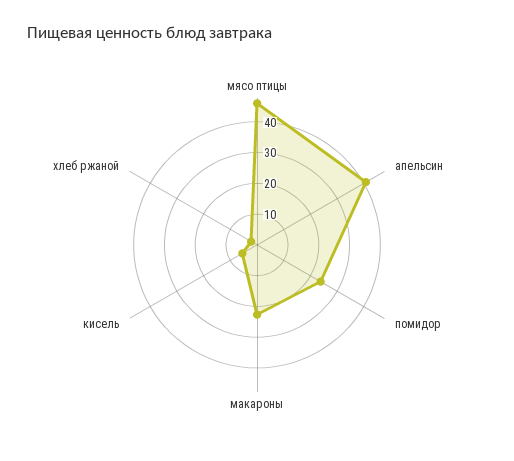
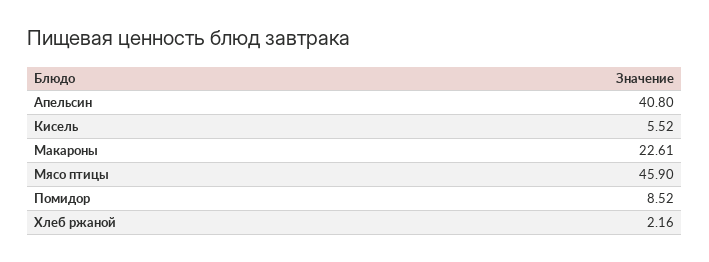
  {
    "мясо птицы": 45.9,
    "апельсин": 40.8,
-   "помидор": 25,
+   "помидор": 8.52,
    "макароны": 22.61,
    "кисель": 5.52,
    "хлеб ржаной": 2.16
  }

